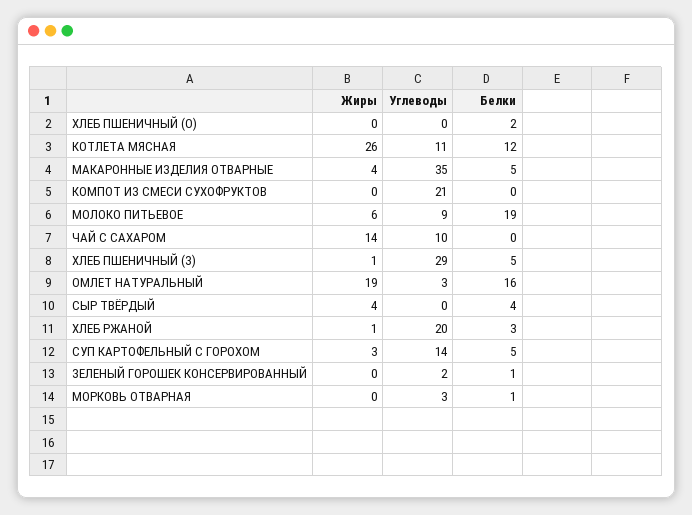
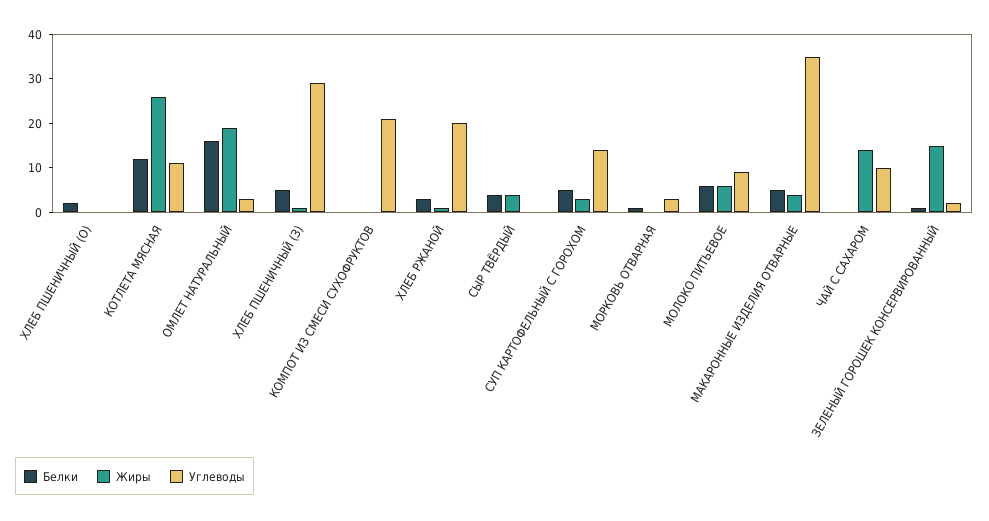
  {
    "Жиры": {
      "ХЛЕБ ПШЕНИЧНЫЙ (О)": 0,
      "КОТЛЕТА МЯСНАЯ": 26,
      "МАКАРОННЫЕ ИЗДЕЛИЯ ОТВАРНЫЕ": 4,
      "КОМПОТ ИЗ СМЕСИ СУХОФРУКТОВ": 0,
      "МОЛОКО ПИТЬЕВОЕ": 6,
      "ЧАЙ С САХАРОМ": 14,
      "ХЛЕБ ПШЕНИЧНЫЙ (З)": 1,
      "ОМЛЕТ НАТУРАЛЬНЫЙ": 19,
      "СЫР ТВЁРДЫЙ": 4,
      "ХЛЕБ РЖАНОЙ": 1,
      "СУП КАРТОФЕЛЬНЫЙ С ГОРОХОМ": 3,
-     "ЗЕЛЕНЫЙ ГОРОШЕК КОНСЕРВИРОВАННЫЙ": 0,
+     "ЗЕЛЕНЫЙ ГОРОШЕК КОНСЕРВИРОВАННЫЙ": 15,
      "МОРКОВЬ ОТВАРНАЯ": 0
    },
    "Углеводы": {
      "ХЛЕБ ПШЕНИЧНЫЙ (О)": 0,
      "КОТЛЕТА МЯСНАЯ": 11,
      "МАКАРОННЫЕ ИЗДЕЛИЯ ОТВАРНЫЕ": 35,
      "КОМПОТ ИЗ СМЕСИ СУХОФРУКТОВ": 21,
      "МОЛОКО ПИТЬЕВОЕ": 9,
      "ЧАЙ С САХАРОМ": 10,
      "ХЛЕБ ПШЕНИЧНЫЙ (З)": 29,
      "ОМЛЕТ НАТУРАЛЬНЫЙ": 3,
      "СЫР ТВЁРДЫЙ": 0,
      "ХЛЕБ РЖАНОЙ": 20,
      "СУП КАРТОФЕЛЬНЫЙ С ГОРОХОМ": 14,
      "ЗЕЛЕНЫЙ ГОРОШЕК КОНСЕРВИРОВАННЫЙ": 2,
      "МОРКОВЬ ОТВАРНАЯ": 3
    },
    "Белки": {
      "ХЛЕБ ПШЕНИЧНЫЙ (О)": 2,
      "КОТЛЕТА МЯСНАЯ": 12,
      "МАКАРОННЫЕ ИЗДЕЛИЯ ОТВАРНЫЕ": 5,
      "КОМПОТ ИЗ СМЕСИ СУХОФРУКТОВ": 0,
-     "МОЛОКО ПИТЬЕВОЕ": 19,
+     "МОЛОКО ПИТЬЕВОЕ": 5,
      "ЧАЙ С САХАРОМ": 0,
      "ХЛЕБ ПШЕНИЧНЫЙ (З)": 5,
      "ОМЛЕТ НАТУРАЛЬНЫЙ": 16,
      "СЫР ТВЁРДЫЙ": 4,
      "ХЛЕБ РЖАНОЙ": 3,
      "СУП КАРТОФЕЛЬНЫЙ С ГОРОХОМ": 5,
      "ЗЕЛЕНЫЙ ГОРОШЕК КОНСЕРВИРОВАННЫЙ": 1,
      "МОРКОВЬ ОТВАРНАЯ": 1
    }
  }

